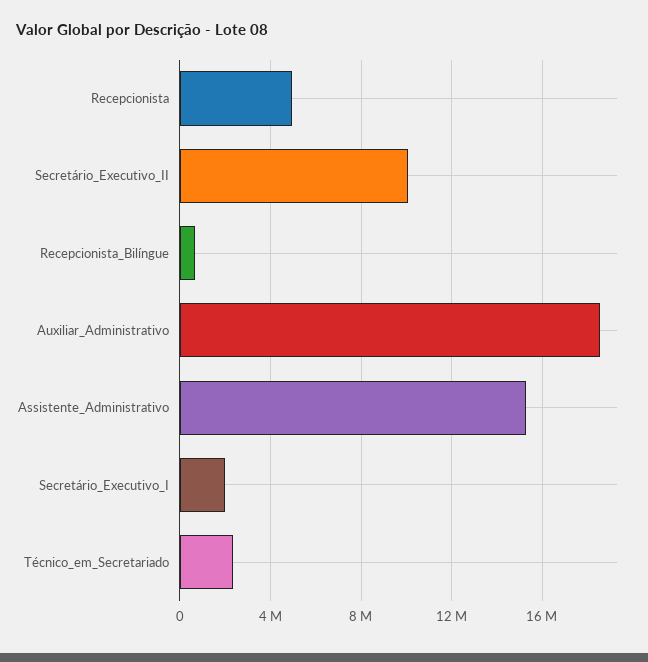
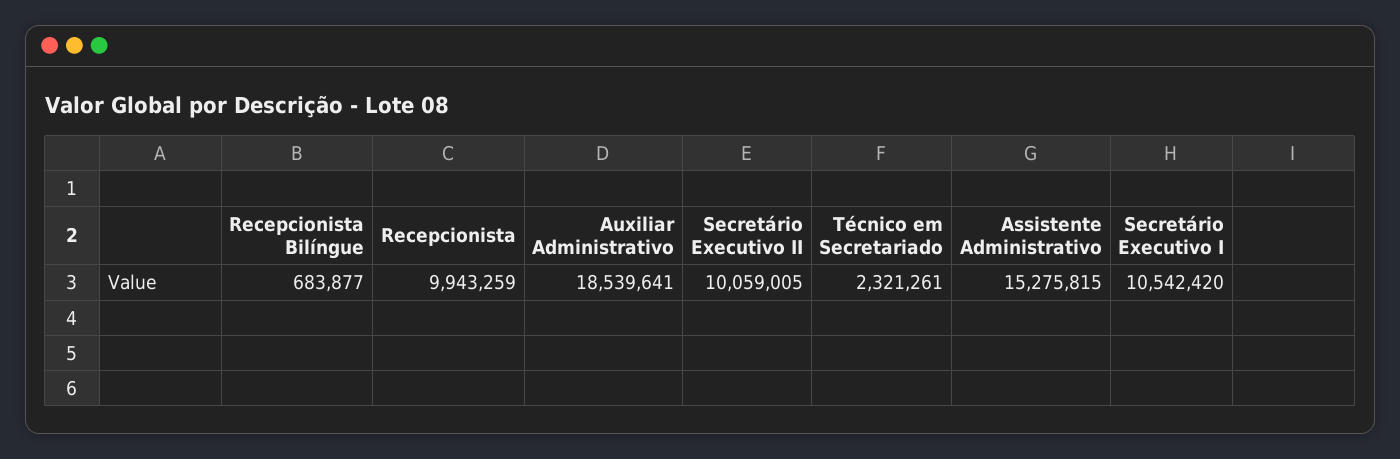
  {
-   "Recepcionista": 5000000,
+   "Recepcionista": 9943259,
    "Secretário_Executivo_II": 10059005,
    "Recepcionista_Bilíngue": 683877,
    "Auxiliar_Administrativo": 18539641,
    "Assistente_Administrativo": 15275815,
-   "Secretário_Executivo_I": 2000000,
+   "Secretário_Executivo_I": 10542420,
    "Técnico_em_Secretariado": 2321261
  }

